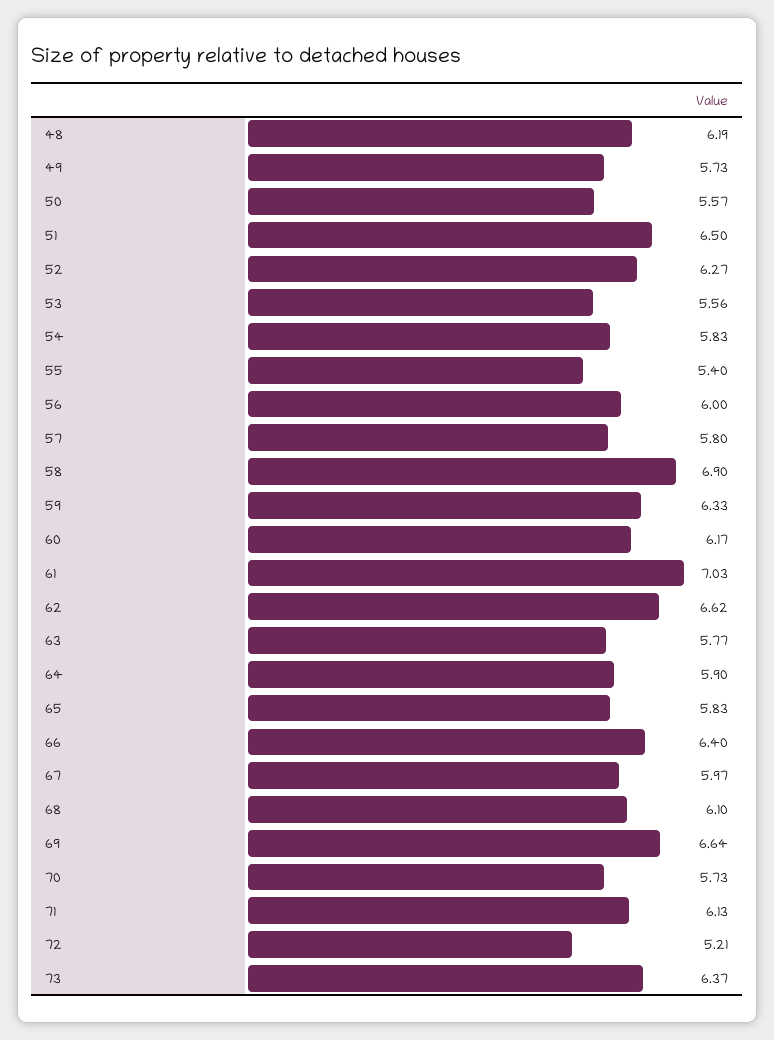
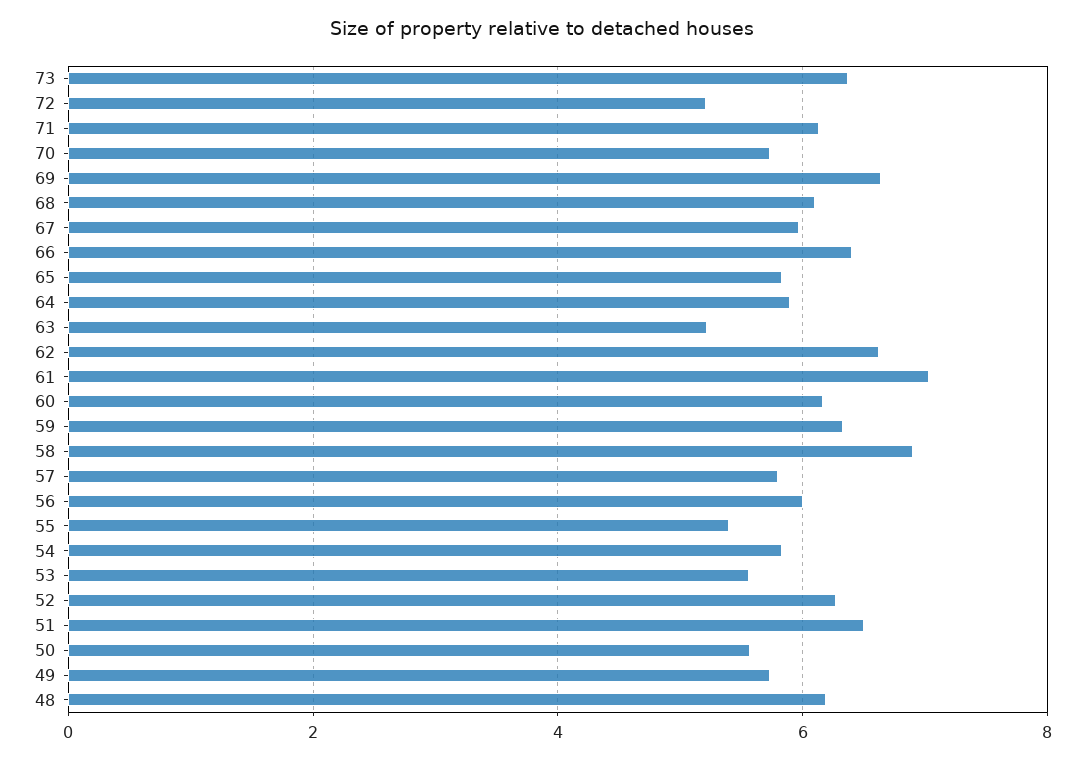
  {
    "48": 6.19,
    "49": 5.73,
    "50": 5.57,
    "51": 6.5,
    "52": 6.27,
    "53": 5.56,
    "54": 5.83,
    "55": 5.4,
    "56": 6,
    "57": 5.8,
    "58": 6.9,
    "59": 6.33,
    "60": 6.17,
    "61": 7.03,
    "62": 6.62,
-   "63": 5.77,
+   "63": 5.2,
    "64": 5.9,
    "65": 5.83,
    "66": 6.4,
    "67": 5.97,
    "68": 6.1,
    "69": 6.64,
    "70": 5.73,
    "71": 6.13,
    "72": 5.21,
    "73": 6.37
  }

